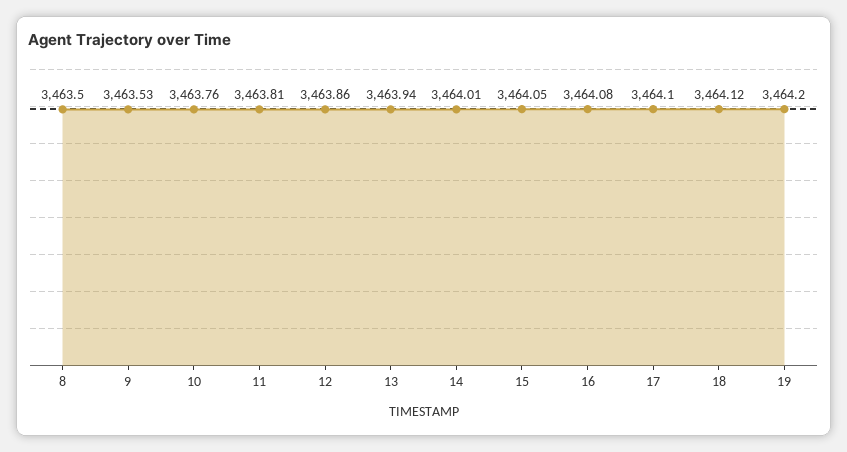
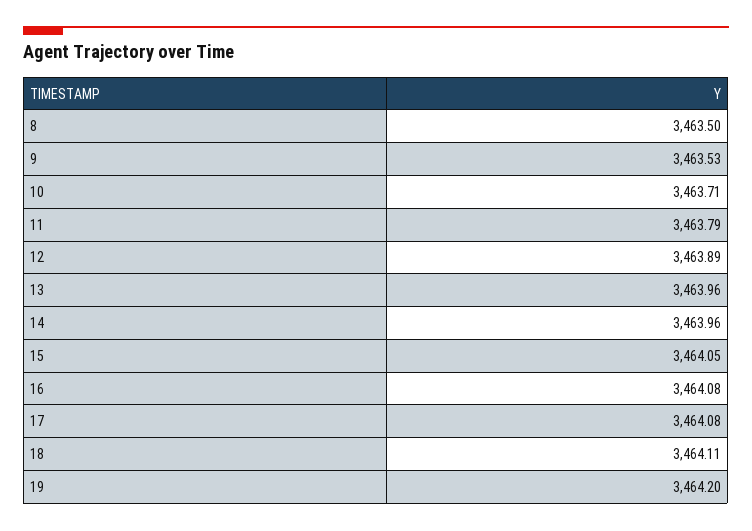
  {
    "8": 3463.5,
    "9": 3463.53,
-   "10": 3463.76,
+   "10": 3463.71,
-   "11": 3463.81,
+   "11": 3463.79,
-   "12": 3463.86,
+   "12": 3463.89,
-   "13": 3463.94,
+   "13": 3463.96,
-   "14": 3464.01,
+   "14": 3463.96,
    "15": 3464.05,
    "16": 3464.08,
-   "17": 3464.1,
+   "17": 3464.08,
-   "18": 3464.12,
+   "18": 3464.11,
    "19": 3464.2
  }

